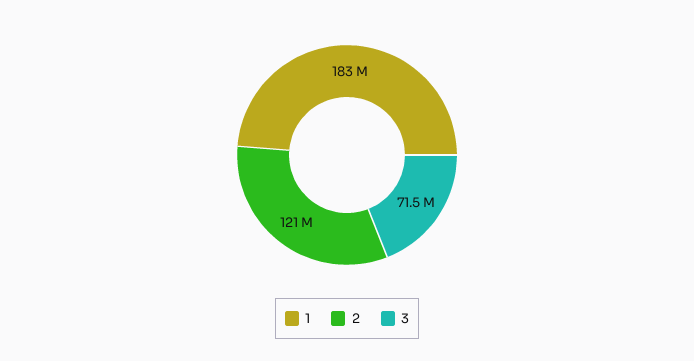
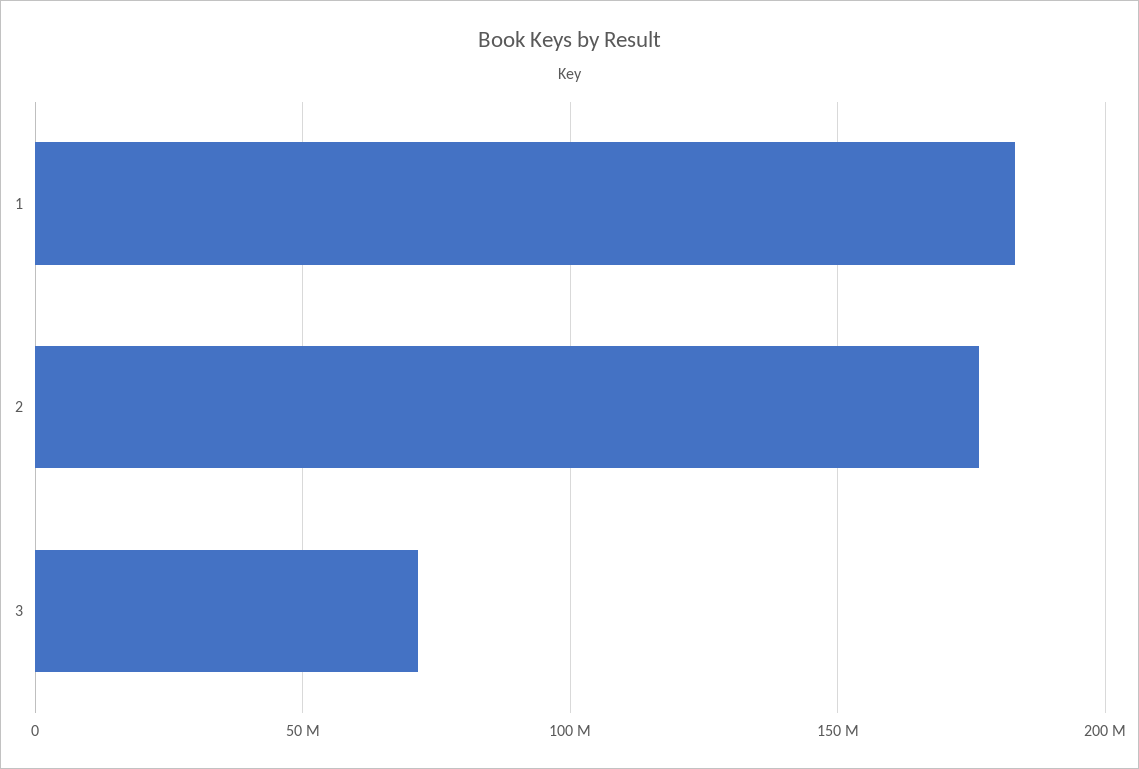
  {
    "1": 183000000,
-   "2": 121000000,
+   "2": 175000000,
    "3": 71500000
  }

